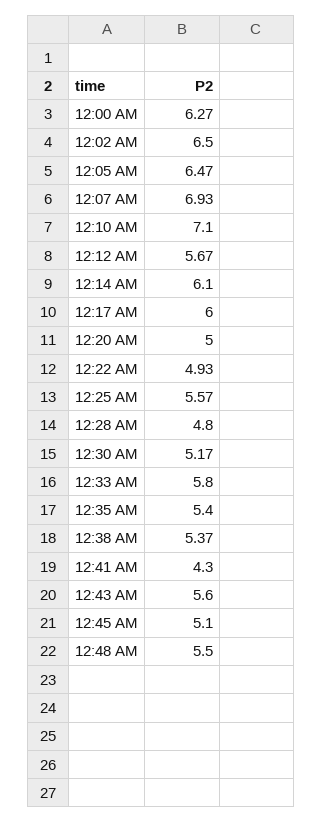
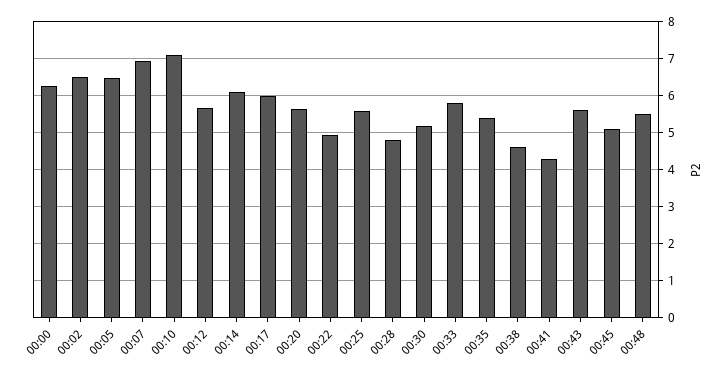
  {
    "12:00 AM": 6.27,
    "12:02 AM": 6.5,
    "12:05 AM": 6.47,
    "12:07 AM": 6.93,
    "12:10 AM": 7.1,
    "12:12 AM": 5.67,
    "12:14 AM": 6.1,
    "12:17 AM": 6,
-   "12:20 AM": 5,
+   "12:20 AM": 5.6,
    "12:22 AM": 4.93,
    "12:25 AM": 5.57,
    "12:28 AM": 4.8,
    "12:30 AM": 5.17,
    "12:33 AM": 5.8,
    "12:35 AM": 5.4,
-   "12:38 AM": 5.37,
+   "12:38 AM": 4.6,
    "12:41 AM": 4.3,
    "12:43 AM": 5.6,
    "12:45 AM": 5.1,
    "12:48 AM": 5.5
  }

